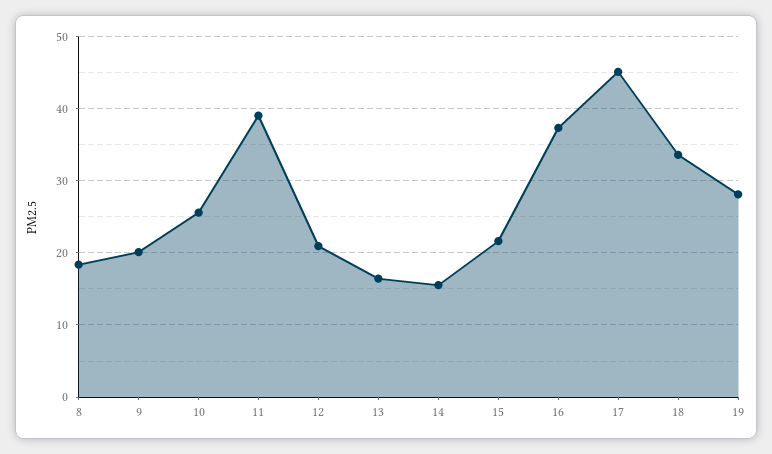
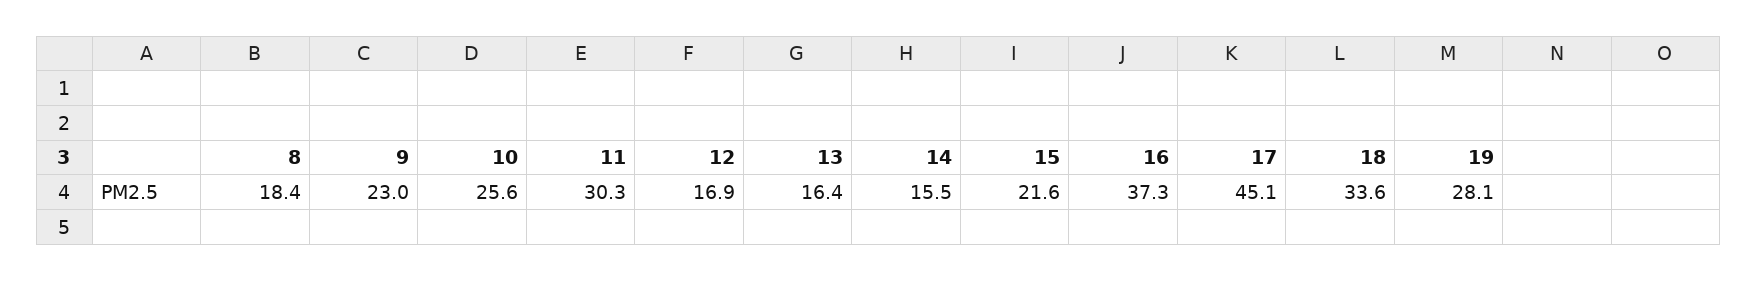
  {
    "8": 18.4,
-   "9": 20,
+   "9": 23,
    "10": 25.6,
-   "11": 39,
+   "11": 30.3,
-   "12": 21,
+   "12": 16.9,
    "13": 16.4,
    "14": 15.5,
    "15": 21.6,
    "16": 37.3,
    "17": 45.1,
    "18": 33.6,
    "19": 28.1
  }

